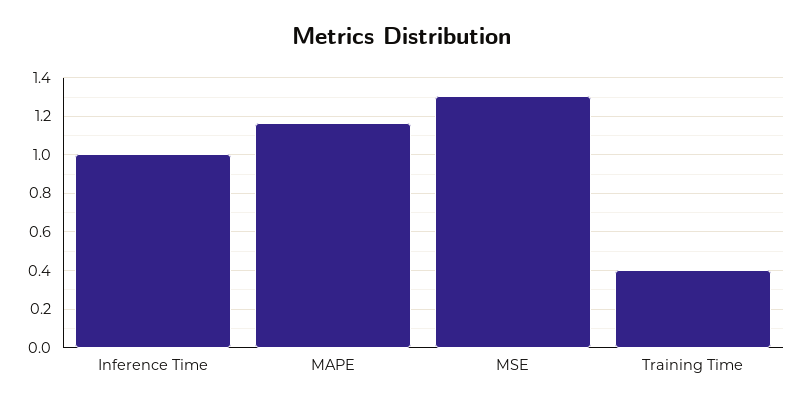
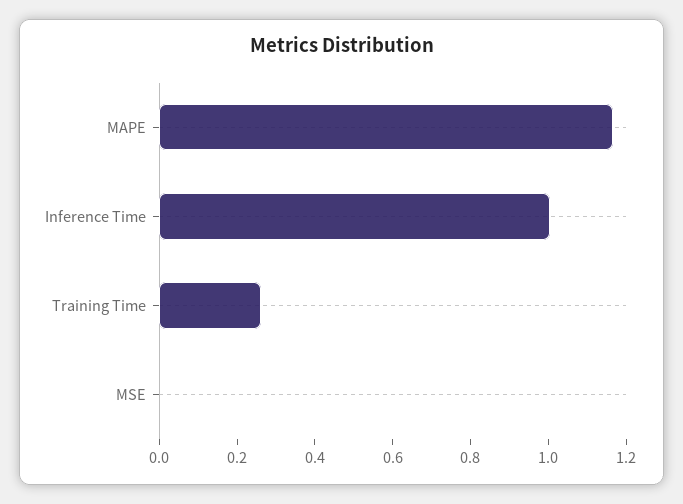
  {
    "Inference Time": 1,
    "MAPE": 1.15,
-   "MSE": 1.3,
+   "MSE": 0,
-   "Training Time": 0.4
+   "Training Time": 0.25
  }

